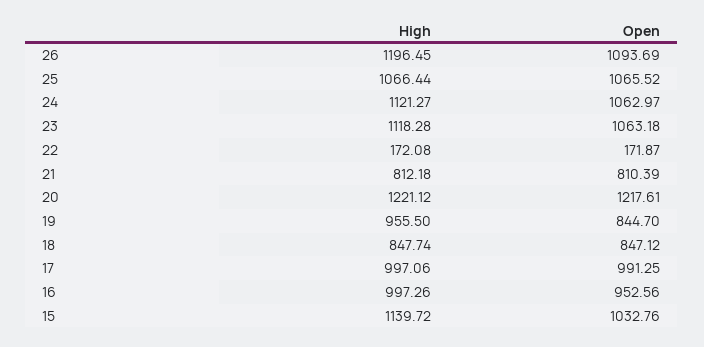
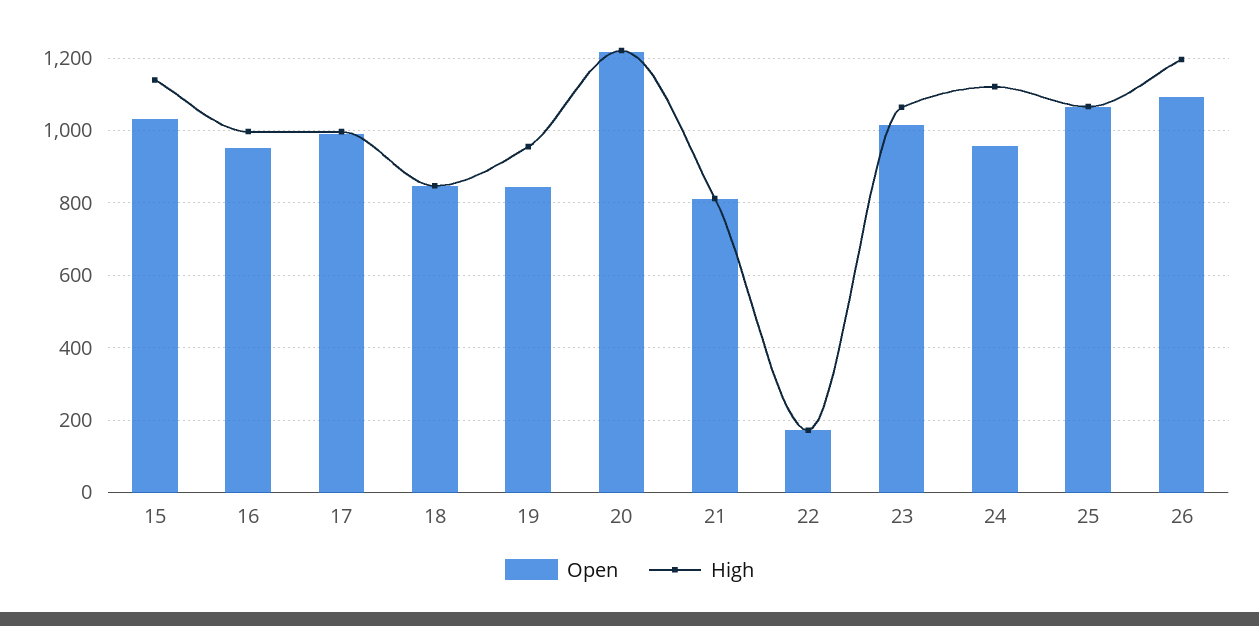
  {
    "High": {
      "26": 1196.45,
      "25": 1066.44,
      "24": 1121.27,
-     "23": 1118.28,
+     "23": 1060,
      "22": 172.08,
      "21": 812.18,
      "20": 1221.12,
      "19": 955.5,
      "18": 847.74,
      "17": 997.06,
      "16": 997.26,
      "15": 1139.72
    },
    "Open": {
      "26": 1093.69,
      "25": 1065.52,
-     "24": 1062.97,
+     "24": 960,
-     "23": 1063.18,
+     "23": 1020,
      "22": 171.87,
      "21": 810.39,
      "20": 1217.61,
      "19": 844.7,
      "18": 847.12,
      "17": 991.25,
      "16": 952.56,
      "15": 1032.76
    }
  }

